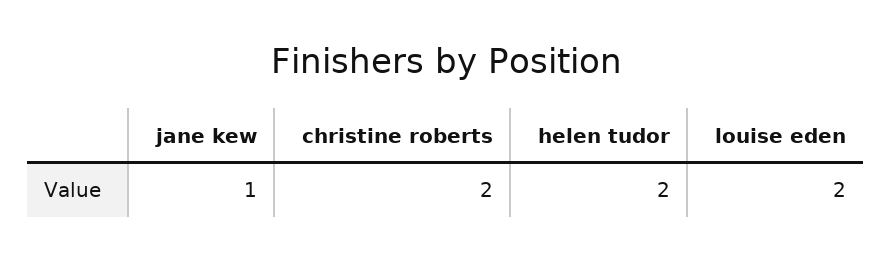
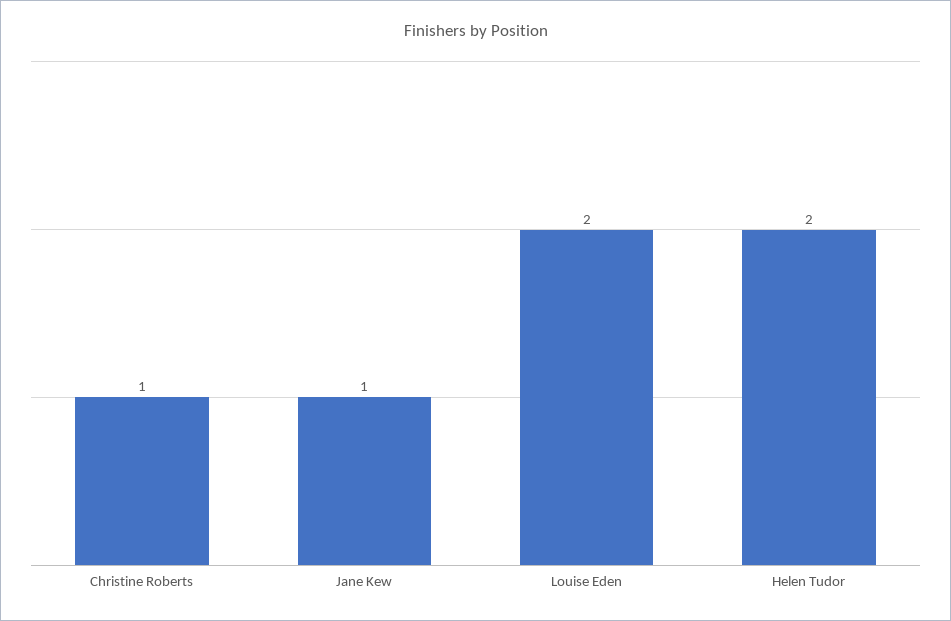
  {
    "jane kew": 1,
-   "christine roberts": 2,
+   "christine roberts": 1,
    "helen tudor": 2,
    "louise eden": 2
  }

